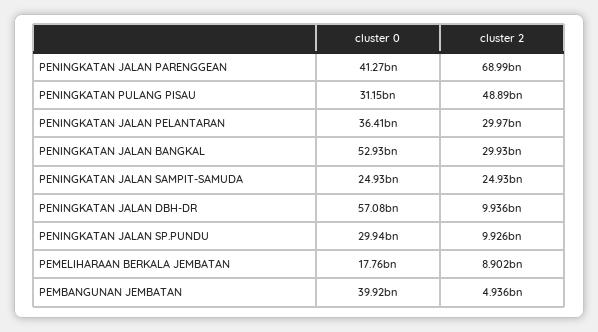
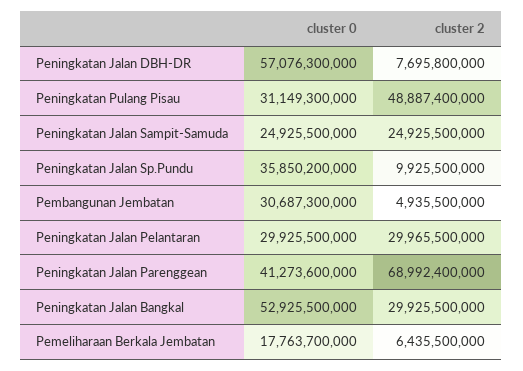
  {
    "cluster 0": {
      "PENINGKATAN JALAN PARENGGEAN": 41273600000,
      "PENINGKATAN PULANG PISAU": 31149300000,
-     "PENINGKATAN JALAN PELANTARAN": 36410000000,
+     "PENINGKATAN JALAN PELANTARAN": 29925500000,
      "PENINGKATAN JALAN BANGKAL": 52925500000,
      "PENINGKATAN JALAN SAMPIT-SAMUDA": 24925500000,
      "PENINGKATAN JALAN DBH-DR": 57076300000,
-     "PENINGKATAN JALAN SP.PUNDU": 29940000000,
+     "PENINGKATAN JALAN SP.PUNDU": 35850200000,
      "PEMELIHARAAN BERKALA JEMBATAN": 17763700000,
-     "PEMBANGUNAN JEMBATAN": 39920000000
+     "PEMBANGUNAN JEMBATAN": 30687300000
    },
    "cluster 2": {
      "PENINGKATAN JALAN PARENGGEAN": 68992400000,
      "PENINGKATAN PULANG PISAU": 48887400000,
      "PENINGKATAN JALAN PELANTARAN": 29965500000,
      "PENINGKATAN JALAN BANGKAL": 29925500000,
      "PENINGKATAN JALAN SAMPIT-SAMUDA": 24925500000,
-     "PENINGKATAN JALAN DBH-DR": 9936000000,
+     "PENINGKATAN JALAN DBH-DR": 7695800000,
      "PENINGKATAN JALAN SP.PUNDU": 9925500000,
-     "PEMELIHARAAN BERKALA JEMBATAN": 8902000000,
+     "PEMELIHARAAN BERKALA JEMBATAN": 6435500000,
      "PEMBANGUNAN JEMBATAN": 4935500000
    }
  }

